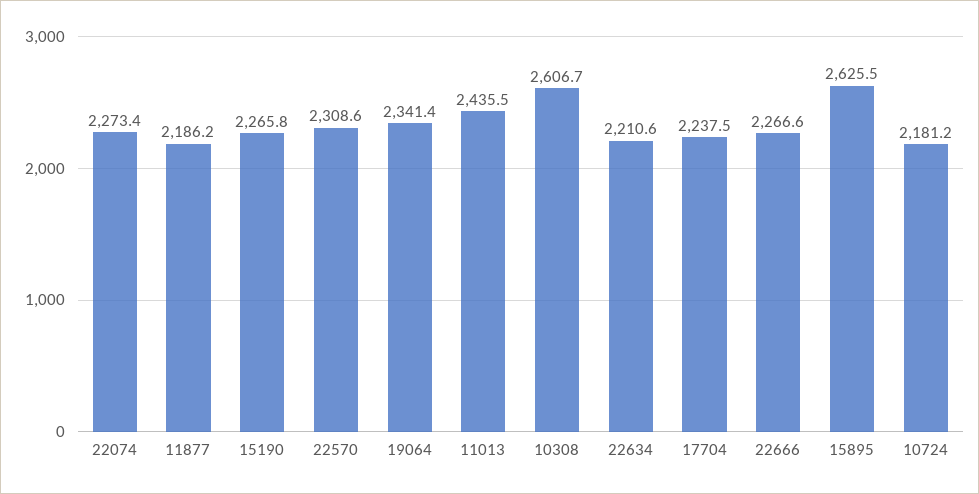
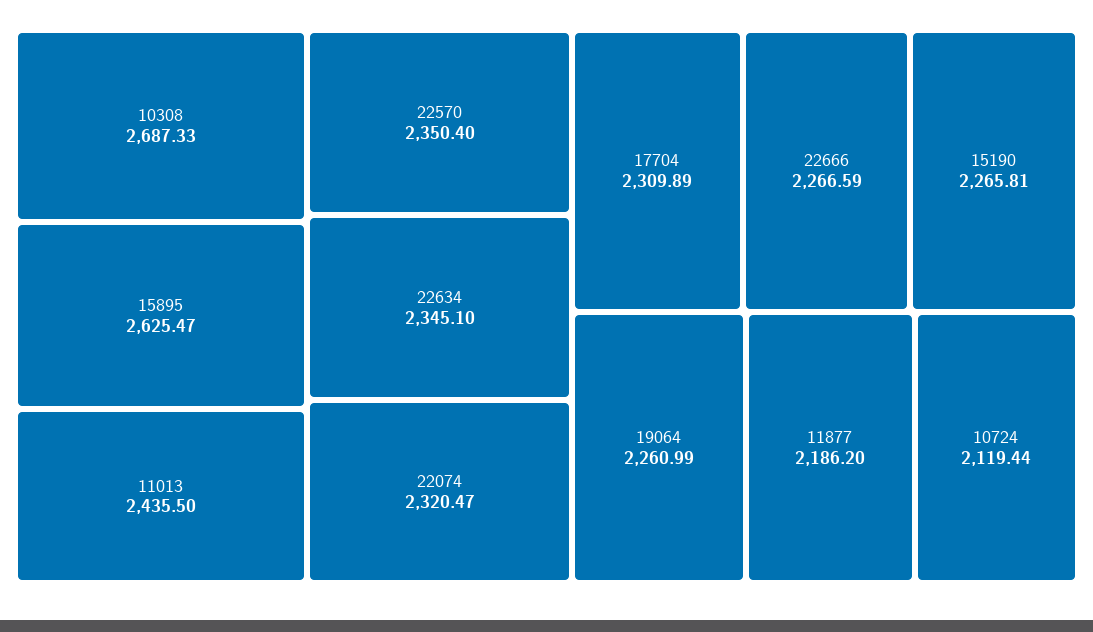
  {
-   "22074": 2273.4,
+   "22074": 2320.47,
    "11877": 2186.2,
    "15190": 2265.81,
-   "22570": 2308.6,
+   "22570": 2350.4,
-   "19064": 2341.4,
+   "19064": 2260.99,
    "11013": 2435.5,
-   "10308": 2606.7,
+   "10308": 2687.33,
-   "22634": 2210.6,
+   "22634": 2345.1,
-   "17704": 2237.5,
+   "17704": 2309.89,
    "22666": 2266.59,
    "15895": 2625.47,
-   "10724": 2181.2
+   "10724": 2119.44
  }

